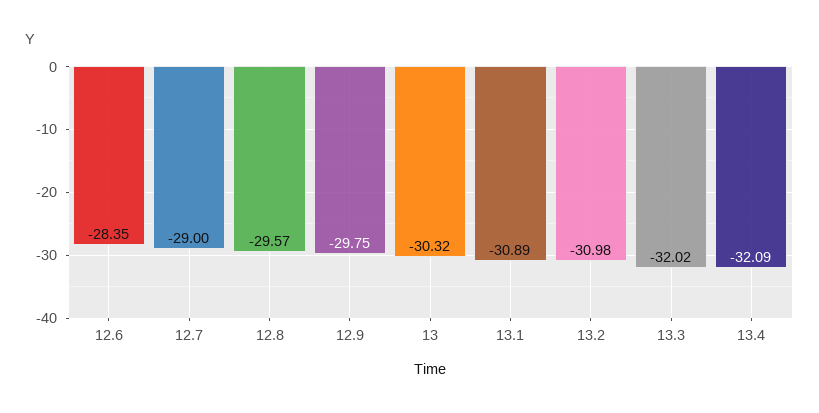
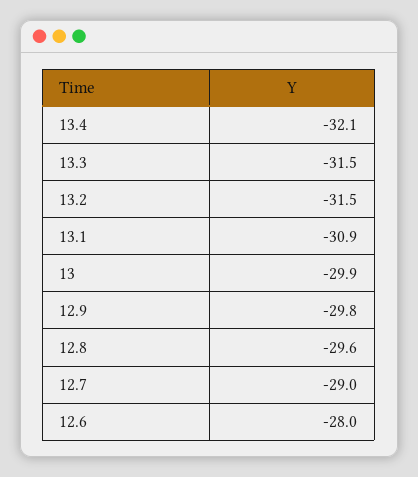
  {
-   "12.6": -28.35,
+   "12.6": -28,
    "12.7": -29,
    "12.8": -29.57,
    "12.9": -29.75,
-   "13": -30.32,
+   "13": -29.9,
    "13.1": -30.89,
-   "13.2": -30.98,
+   "13.2": -31.5,
-   "13.3": -32.02,
+   "13.3": -31.5,
    "13.4": -32.09
  }

